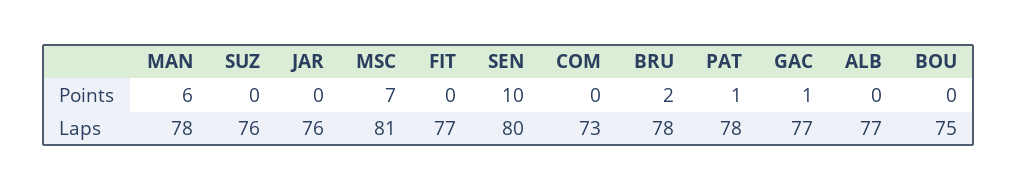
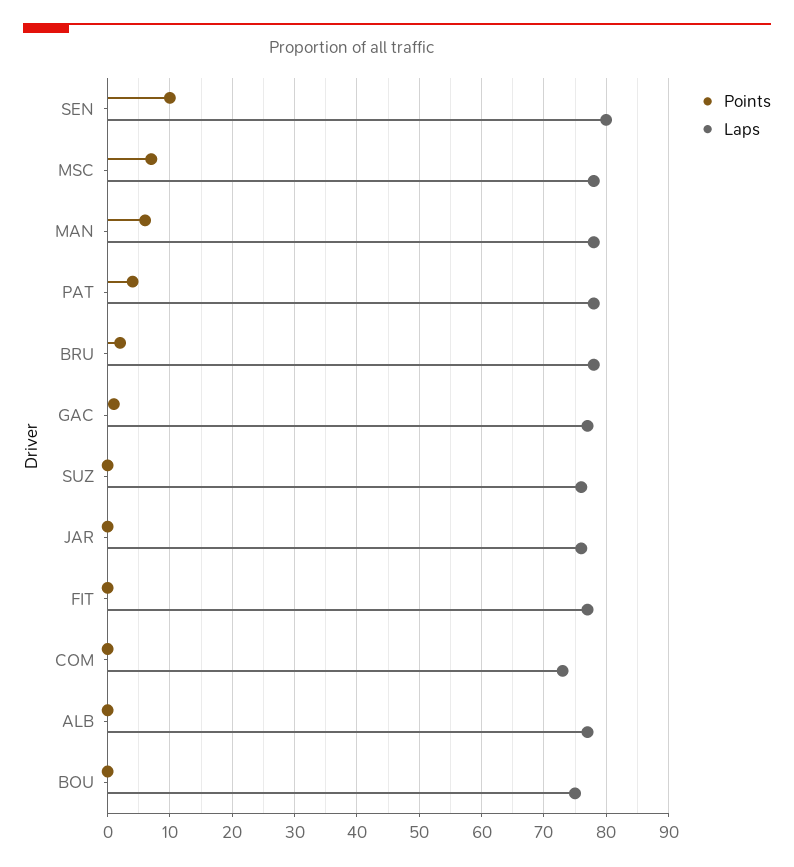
  {
    "Points": {
      "MAN": 6,
      "SUZ": 0,
      "JAR": 0,
      "MSC": 7,
      "FIT": 0,
      "SEN": 10,
      "COM": 0,
      "BRU": 2,
-     "PAT": 1,
+     "PAT": 4,
      "GAC": 1,
      "ALB": 0,
      "BOU": 0
    },
    "Laps": {
      "MAN": 78,
      "SUZ": 76,
      "JAR": 76,
-     "MSC": 81,
+     "MSC": 78,
      "FIT": 77,
      "SEN": 80,
      "COM": 73,
      "BRU": 78,
      "PAT": 78,
      "GAC": 77,
      "ALB": 77,
      "BOU": 75
    }
  }

